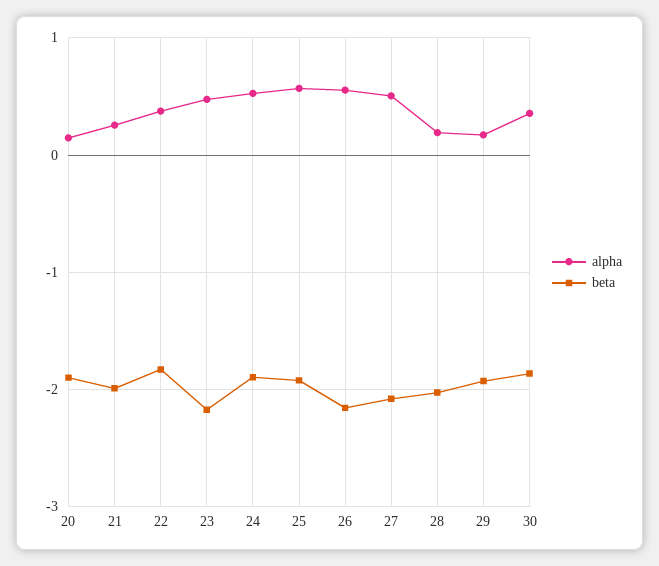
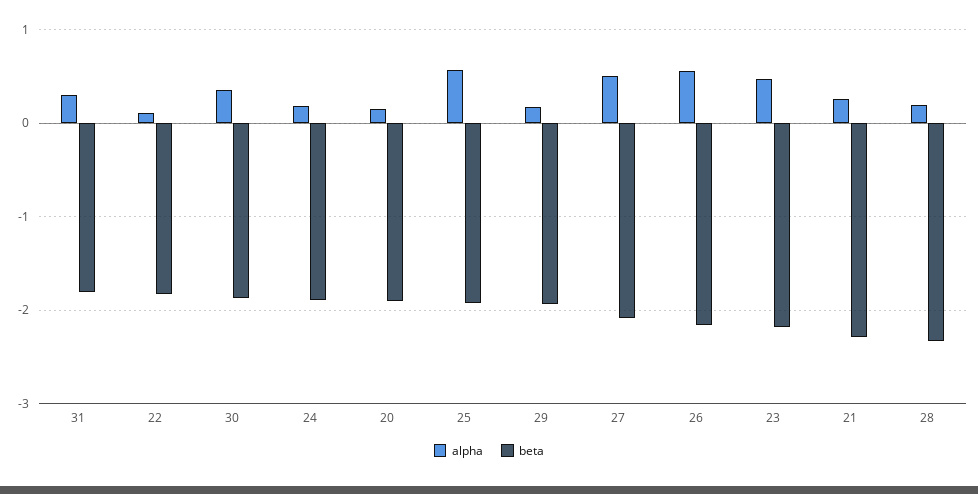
  {
    "alpha": {
      "20": 0.1,
      "21": 0.3,
-     "22": 0.4,
+     "22": 0.1,
      "23": 0.5,
-     "24": 0.5,
+     "24": 0.2,
      "25": 0.6,
      "26": 0.6,
      "27": 0.5,
      "28": 0.2,
      "29": 0.2,
-     "30": 0.4
+     "30": 0.4,
+     "31": 0.3
    },
    "beta": {
      "20": -1.9,
-     "21": -2,
+     "21": -2.3,
      "22": -1.8,
      "23": -2.2,
      "24": -1.9,
      "25": -1.9,
      "26": -2.2,
      "27": -2.1,
-     "28": -2,
+     "28": -2.3,
      "29": -1.9,
-     "30": -1.9
+     "30": -1.9,
+     "31": -1.8
    }
  }

